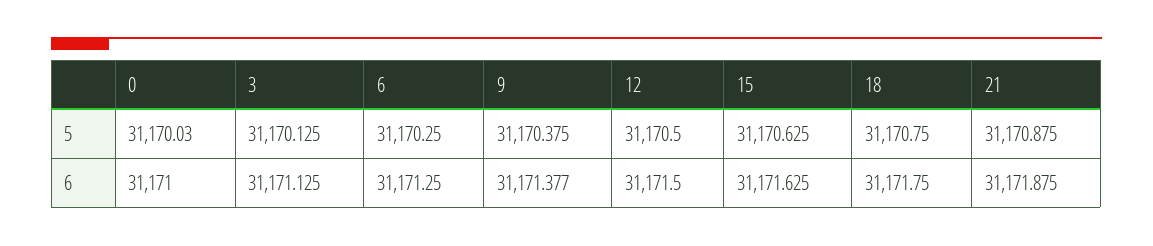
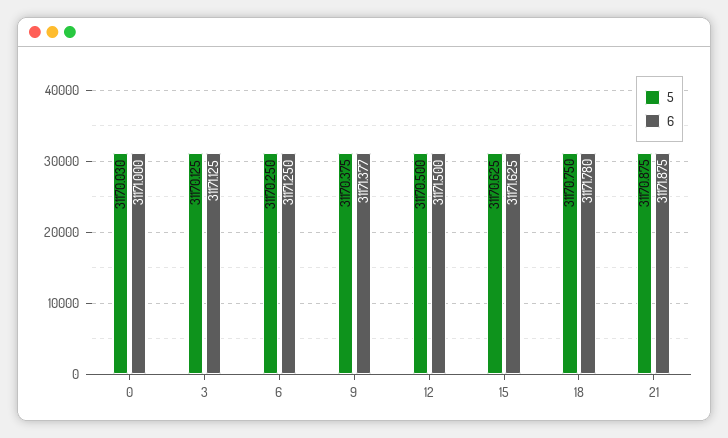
  {
    "5": {
      "0": 31170.03,
      "3": 31170.125,
      "6": 31170.25,
      "9": 31170.375,
      "12": 31170.5,
      "15": 31170.625,
      "18": 31170.75,
      "21": 31170.875
    },
    "6": {
      "0": 31171,
      "3": 31171.125,
      "6": 31171.25,
      "9": 31171.377,
      "12": 31171.5,
      "15": 31171.625,
-     "18": 31171.75,
+     "18": 31171.78,
      "21": 31171.875
    }
  }

